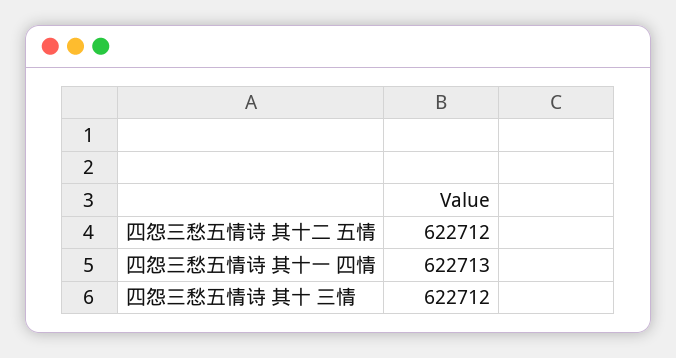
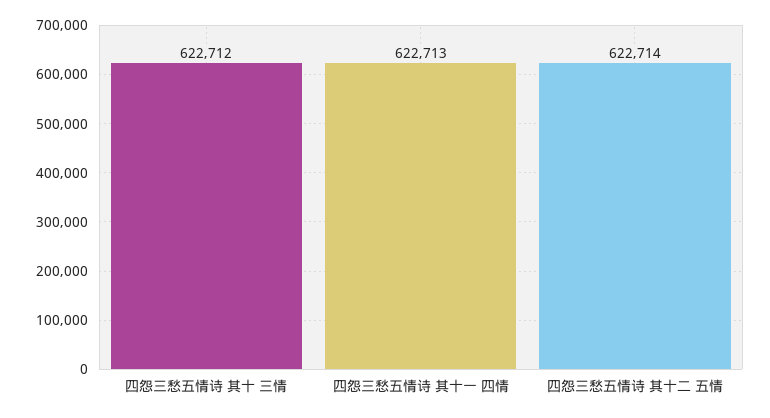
  {
-   "四怨三愁五情诗 其十二 五情": 622712,
+   "四怨三愁五情诗 其十二 五情": 622714,
    "四怨三愁五情诗 其十一 四情": 622713,
    "四怨三愁五情诗 其十 三情": 622712
  }

